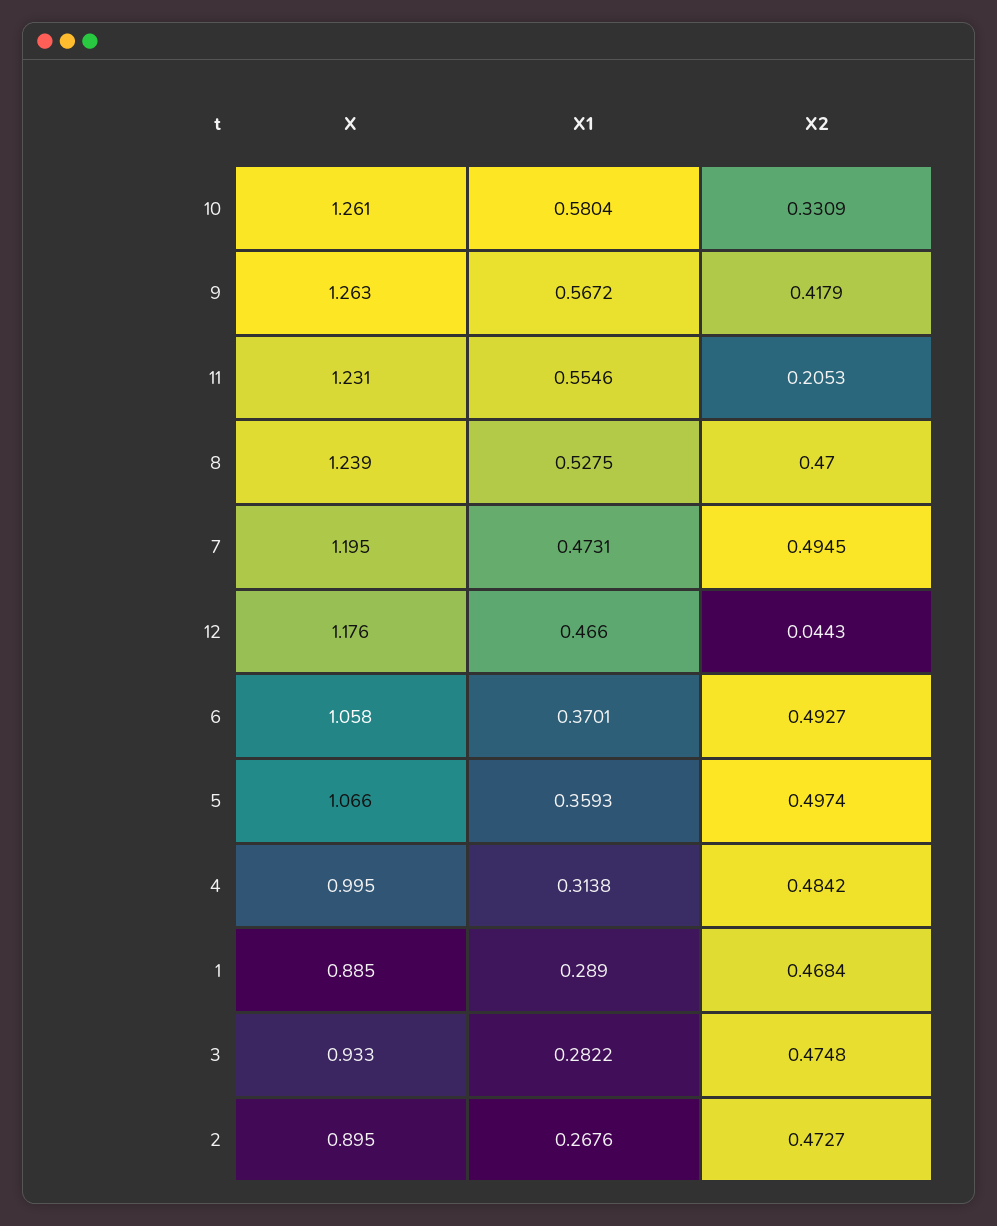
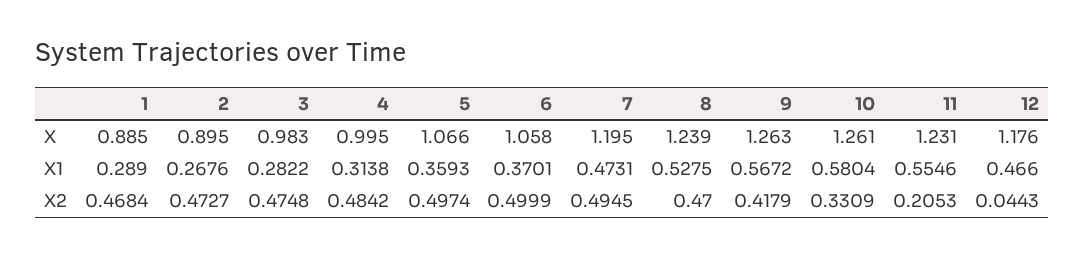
  {
    "X": {
      "10": 1.261,
      "9": 1.263,
      "11": 1.231,
      "8": 1.239,
      "7": 1.195,
      "12": 1.176,
      "6": 1.058,
      "5": 1.066,
      "4": 0.995,
      "1": 0.885,
-     "3": 0.933,
+     "3": 0.983,
      "2": 0.895
    },
    "X1": {
      "10": 0.5804,
      "9": 0.5672,
      "11": 0.5546,
      "8": 0.5275,
      "7": 0.4731,
      "12": 0.466,
      "6": 0.3701,
      "5": 0.3593,
      "4": 0.3138,
      "1": 0.289,
      "3": 0.2822,
      "2": 0.2676
    },
    "X2": {
      "10": 0.3309,
      "9": 0.4179,
      "11": 0.2053,
      "8": 0.47,
      "7": 0.4945,
      "12": 0.0443,
-     "6": 0.4927,
+     "6": 0.4999,
      "5": 0.4974,
      "4": 0.4842,
      "1": 0.4684,
      "3": 0.4748,
      "2": 0.4727
    }
  }

